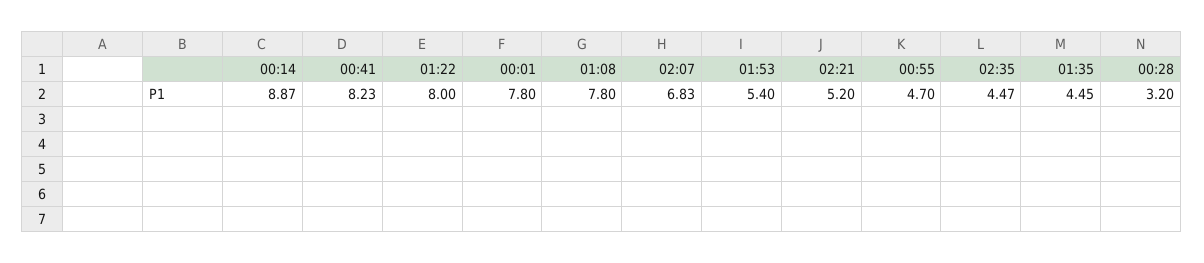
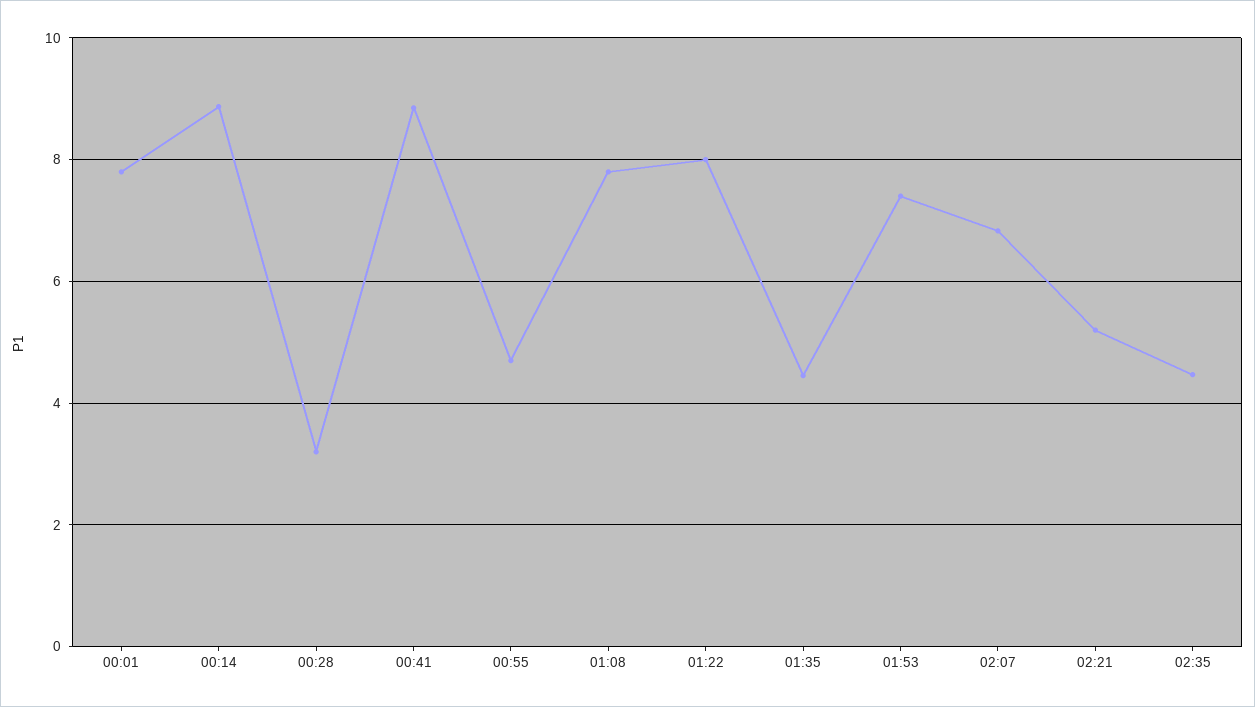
  {
    "00:14": 8.87,
-   "00:41": 8.23,
+   "00:41": 8.8,
    "01:22": 8,
    "00:01": 7.8,
    "01:08": 7.8,
    "02:07": 6.83,
-   "01:53": 5.4,
+   "01:53": 7.4,
    "02:21": 5.2,
    "00:55": 4.7,
    "02:35": 4.47,
    "01:35": 4.45,
    "00:28": 3.2
  }

